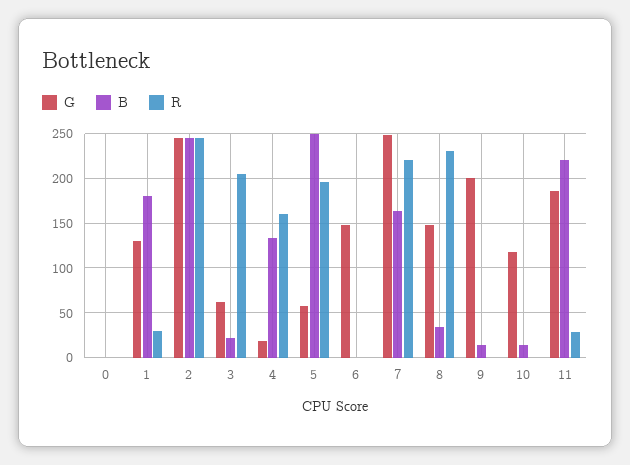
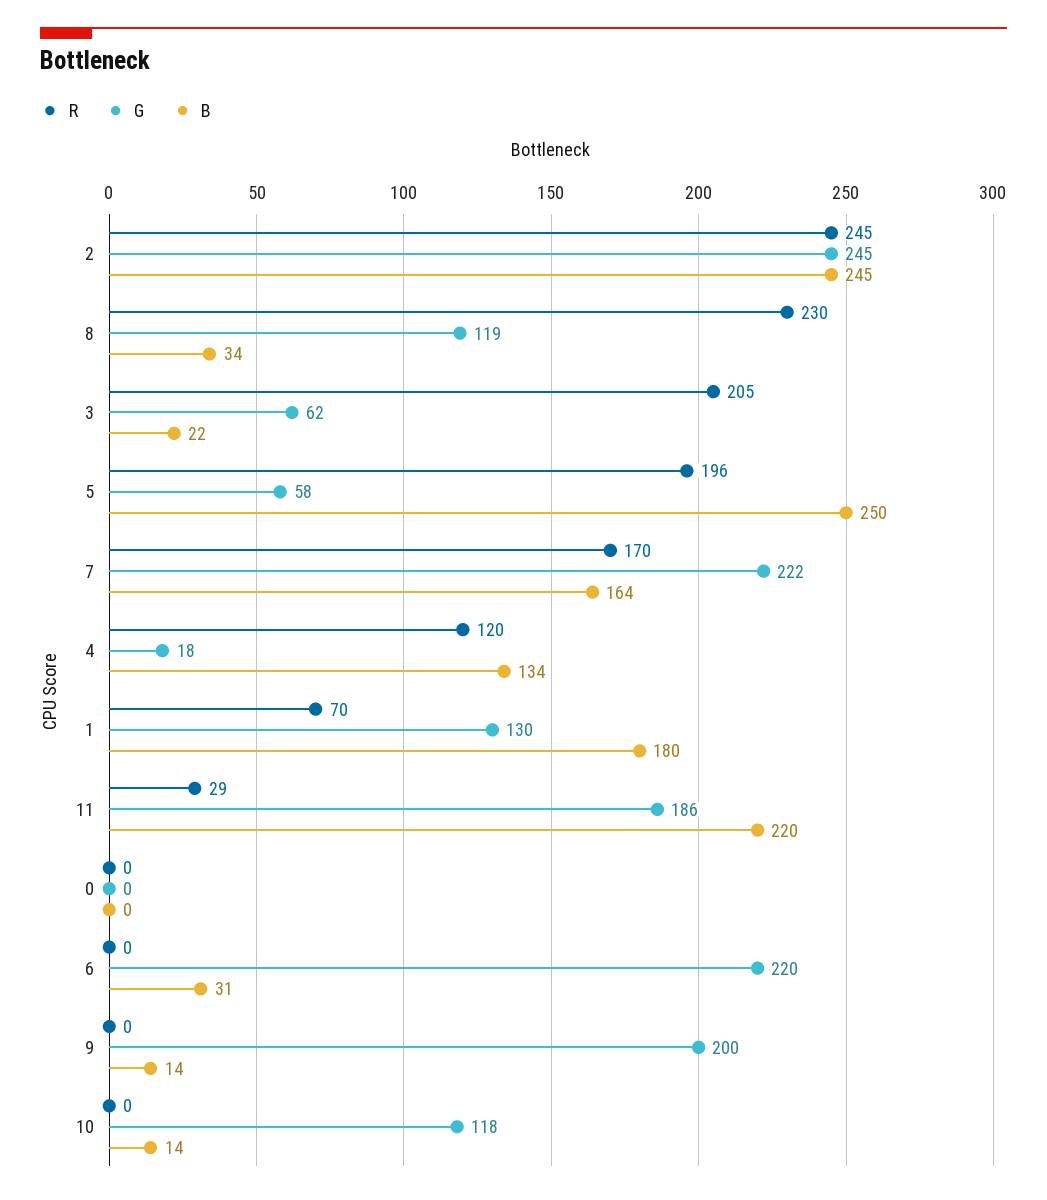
  {
    "G": {
      "0": 0,
      "1": 130,
      "2": 245,
      "3": 62,
      "4": 18,
      "5": 58,
-     "6": 150,
+     "6": 220,
-     "7": 250,
+     "7": 222,
-     "8": 150,
+     "8": 119,
      "9": 200,
      "10": 118,
      "11": 186
    },
    "B": {
      "0": 0,
      "1": 180,
      "2": 245,
      "3": 22,
      "4": 134,
      "5": 250,
-     "6": 0,
+     "6": 31,
      "7": 164,
      "8": 34,
      "9": 14,
      "10": 14,
      "11": 220
    },
    "R": {
      "0": 0,
-     "1": 30,
+     "1": 70,
      "2": 245,
      "3": 205,
-     "4": 160,
+     "4": 120,
      "5": 196,
      "6": 0,
-     "7": 220,
+     "7": 170,
      "8": 230,
      "9": 0,
      "10": 0,
      "11": 29
    }
  }

